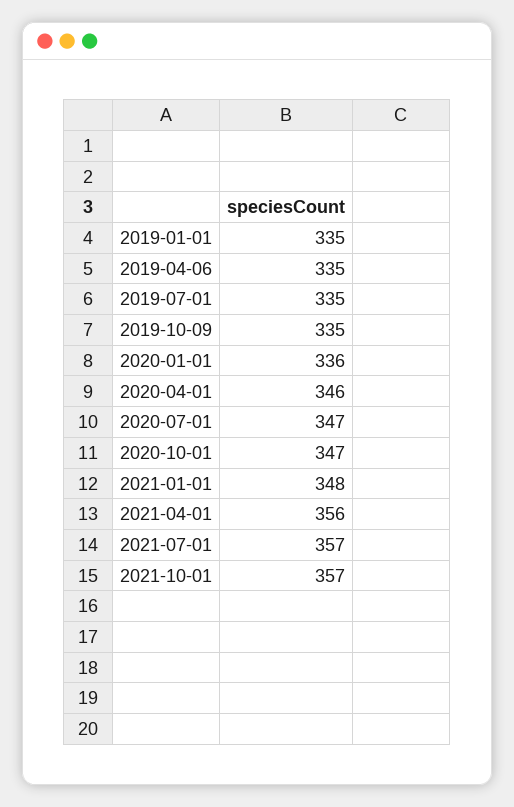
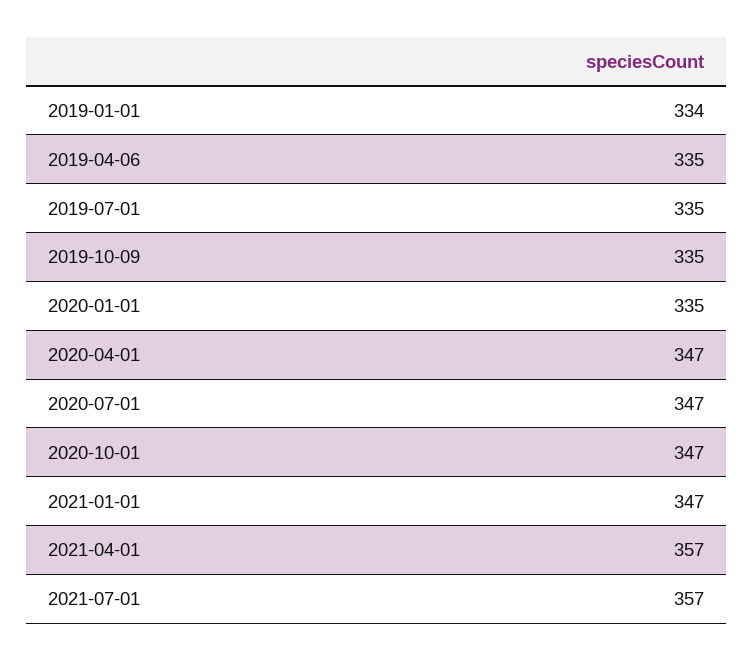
  {
-   "2019-01-01": 335,
+   "2019-01-01": 334,
    "2019-04-06": 335,
    "2019-07-01": 335,
    "2019-10-09": 335,
-   "2020-01-01": 336,
+   "2020-01-01": 335,
-   "2020-04-01": 346,
+   "2020-04-01": 347,
    "2020-07-01": 347,
    "2020-10-01": 347,
-   "2021-01-01": 348,
+   "2021-01-01": 347,
-   "2021-04-01": 356,
+   "2021-04-01": 357,
-   "2021-07-01": 357,
+   "2021-07-01": 357
-   "2021-10-01": 357
  }

